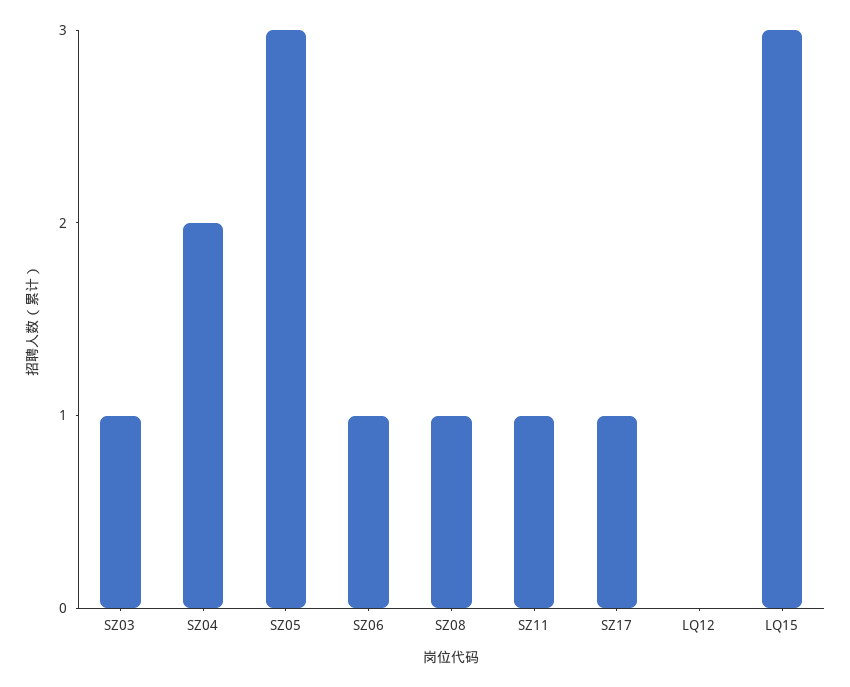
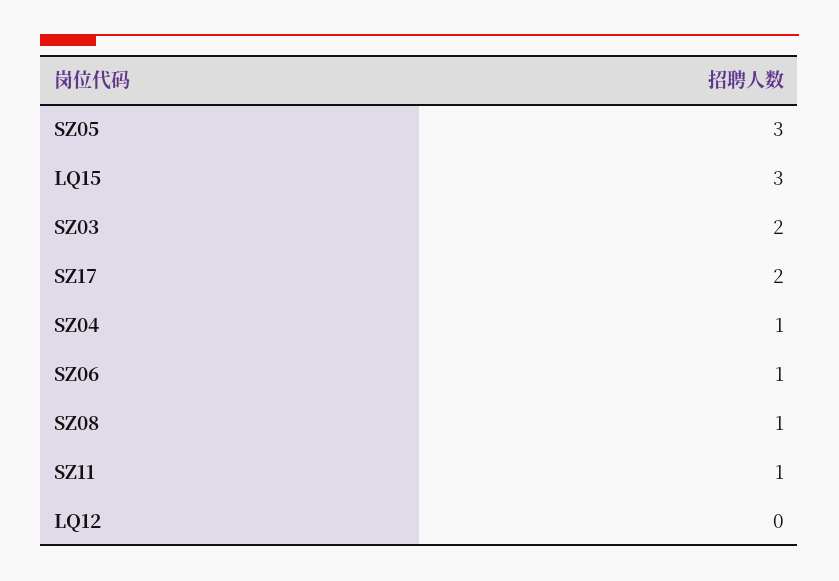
  {
-   "SZ03": 1,
+   "SZ03": 2,
-   "SZ04": 2,
+   "SZ04": 1,
    "SZ05": 3,
    "SZ06": 1,
    "SZ08": 1,
    "SZ11": 1,
-   "SZ17": 1,
+   "SZ17": 2,
    "LQ12": 0,
    "LQ15": 3
  }

